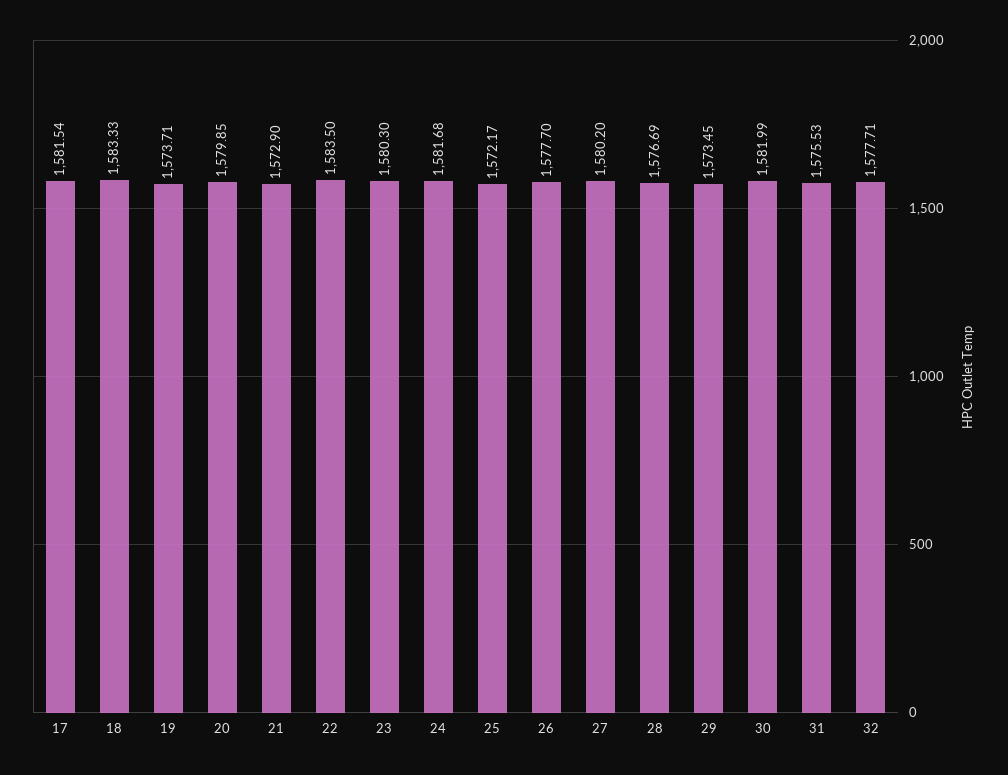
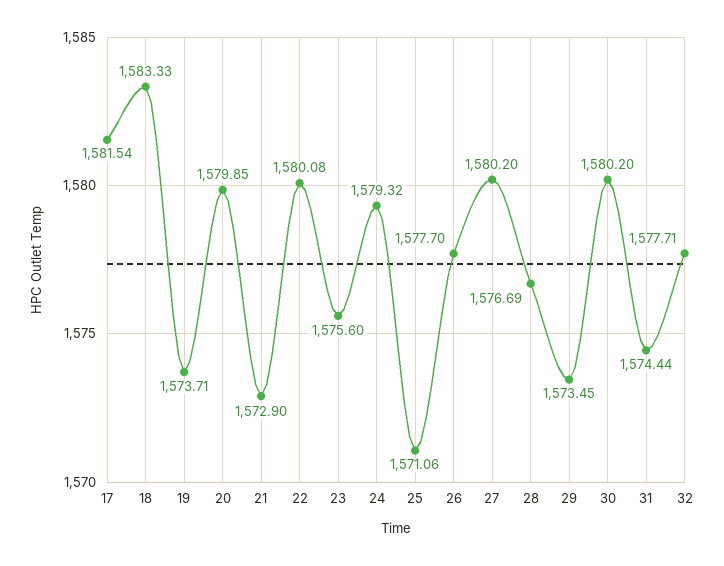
  {
    "17": 1581.54,
    "18": 1583.33,
    "19": 1573.71,
    "20": 1579.85,
    "21": 1572.9,
-   "22": 1583.5,
+   "22": 1580.08,
-   "23": 1580.3,
+   "23": 1575.6,
-   "24": 1581.68,
+   "24": 1579.32,
-   "25": 1572.17,
+   "25": 1571.06,
    "26": 1577.7,
    "27": 1580.2,
    "28": 1576.69,
    "29": 1573.45,
-   "30": 1581.99,
+   "30": 1580.2,
-   "31": 1575.53,
+   "31": 1574.44,
    "32": 1577.71
  }

